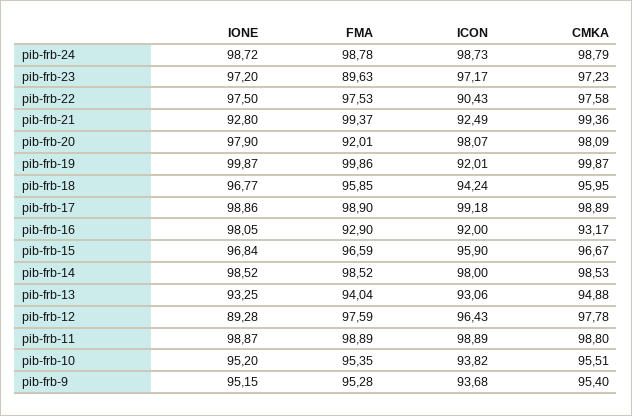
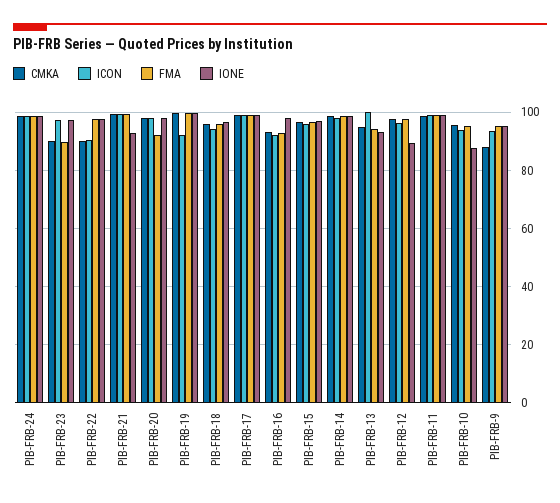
  {
    "IONE": {
      "pib-frb-24": 98.72,
      "pib-frb-23": 97.2,
      "pib-frb-22": 97.5,
      "pib-frb-21": 92.8,
      "pib-frb-20": 97.9,
      "pib-frb-19": 99.87,
      "pib-frb-18": 96.77,
      "pib-frb-17": 98.86,
      "pib-frb-16": 98.05,
      "pib-frb-15": 96.84,
      "pib-frb-14": 98.52,
      "pib-frb-13": 93.25,
      "pib-frb-12": 89.28,
      "pib-frb-11": 98.87,
-     "pib-frb-10": 95.2,
+     "pib-frb-10": 87.5,
      "pib-frb-9": 95.15
    },
    "FMA": {
      "pib-frb-24": 98.78,
      "pib-frb-23": 89.63,
      "pib-frb-22": 97.53,
      "pib-frb-21": 99.37,
      "pib-frb-20": 92.01,
      "pib-frb-19": 99.86,
      "pib-frb-18": 95.85,
      "pib-frb-17": 98.9,
      "pib-frb-16": 92.9,
      "pib-frb-15": 96.59,
      "pib-frb-14": 98.52,
      "pib-frb-13": 94.04,
      "pib-frb-12": 97.59,
      "pib-frb-11": 98.89,
      "pib-frb-10": 95.35,
      "pib-frb-9": 95.28
    },
    "ICON": {
      "pib-frb-24": 98.73,
      "pib-frb-23": 97.17,
      "pib-frb-22": 90.43,
-     "pib-frb-21": 92.49,
+     "pib-frb-21": 100,
      "pib-frb-20": 98.07,
      "pib-frb-19": 92.01,
      "pib-frb-18": 94.24,
      "pib-frb-17": 99.18,
      "pib-frb-16": 92,
      "pib-frb-15": 95.9,
      "pib-frb-14": 98,
-     "pib-frb-13": 93.06,
+     "pib-frb-13": 100,
      "pib-frb-12": 96.43,
      "pib-frb-11": 98.89,
      "pib-frb-10": 93.82,
      "pib-frb-9": 93.68
    },
    "CMKA": {
      "pib-frb-24": 98.79,
-     "pib-frb-23": 97.23,
+     "pib-frb-23": 90,
-     "pib-frb-22": 97.58,
+     "pib-frb-22": 90,
      "pib-frb-21": 99.36,
      "pib-frb-20": 98.09,
      "pib-frb-19": 99.87,
      "pib-frb-18": 95.95,
      "pib-frb-17": 98.89,
      "pib-frb-16": 93.17,
      "pib-frb-15": 96.67,
      "pib-frb-14": 98.53,
      "pib-frb-13": 94.88,
      "pib-frb-12": 97.78,
      "pib-frb-11": 98.8,
      "pib-frb-10": 95.51,
-     "pib-frb-9": 95.4
+     "pib-frb-9": 87.5
    }
  }

